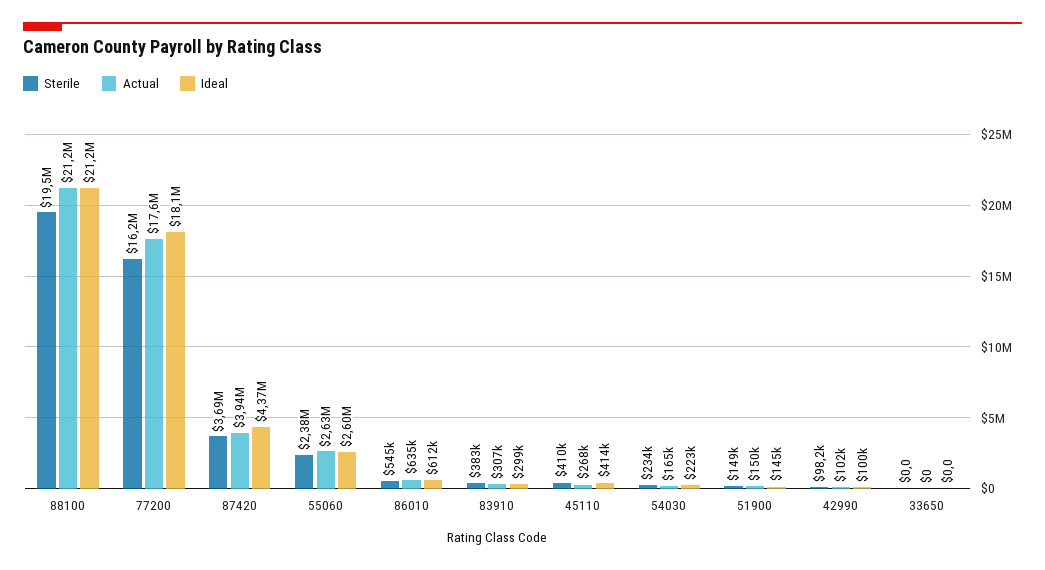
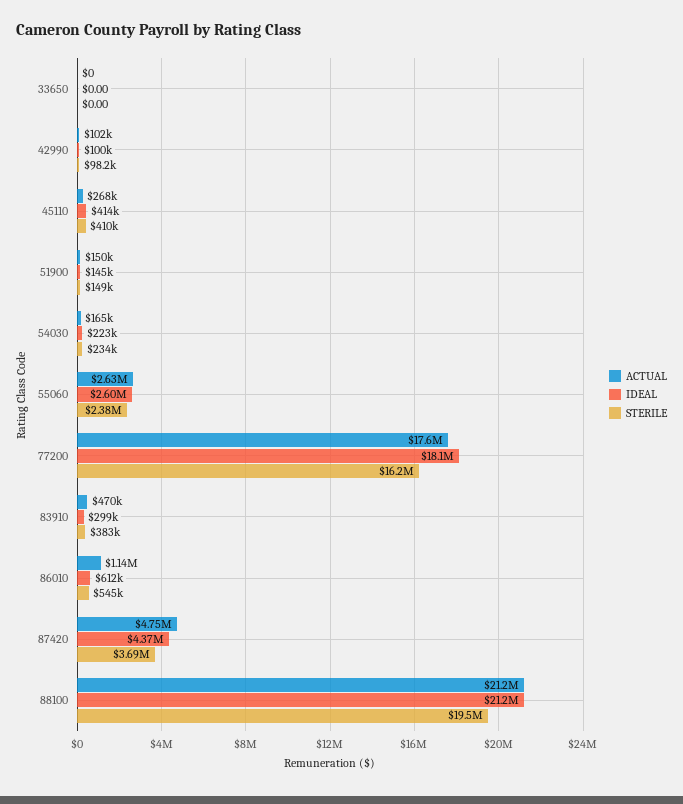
  {
    "Sterile": {
      "88100": 19500000,
      "77200": 16200000,
      "87420": 3690000,
      "55060": 2380000,
      "86010": 545000,
      "83910": 383000,
      "45110": 410000,
      "54030": 234000,
      "51900": 149000,
      "42990": 98200,
      "33650": 0
    },
    "Actual": {
      "88100": 21200000,
      "77200": 17600000,
-     "87420": 3940000,
+     "87420": 4750000,
      "55060": 2630000,
-     "86010": 635000,
+     "86010": 1140000,
-     "83910": 307000,
+     "83910": 470000,
      "45110": 268000,
      "54030": 165000,
      "51900": 150000,
      "42990": 102000,
      "33650": 0
    },
    "Ideal": {
      "88100": 21200000,
      "77200": 18100000,
      "87420": 4370000,
      "55060": 2600000,
      "86010": 612000,
      "83910": 299000,
      "45110": 414000,
      "54030": 223000,
      "51900": 145000,
      "42990": 100000,
      "33650": 0
    }
  }

